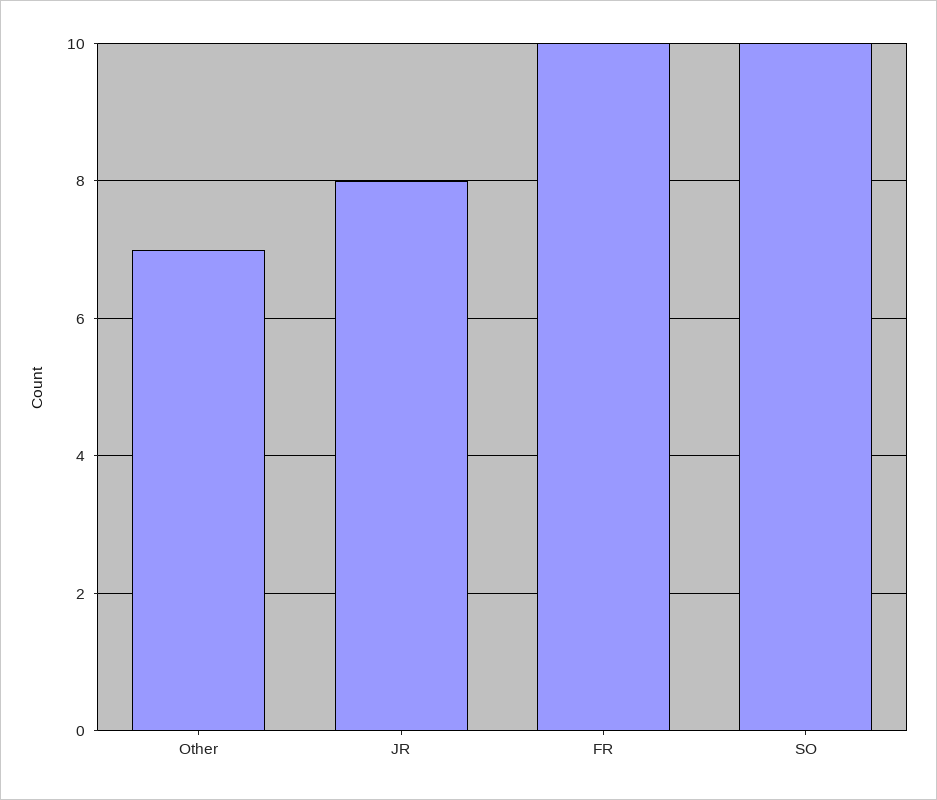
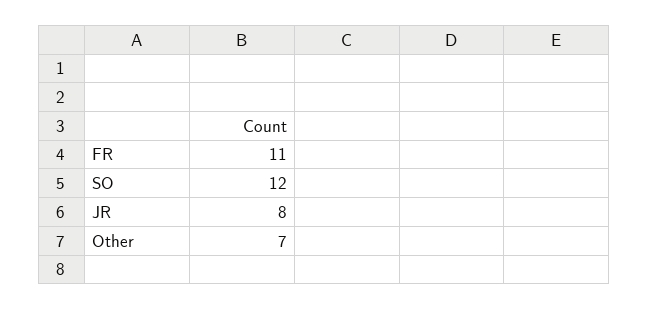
  {
    "Other": 7,
    "JR": 8,
-   "FR": 10,
+   "FR": 11,
-   "SO": 10
+   "SO": 12
  }

